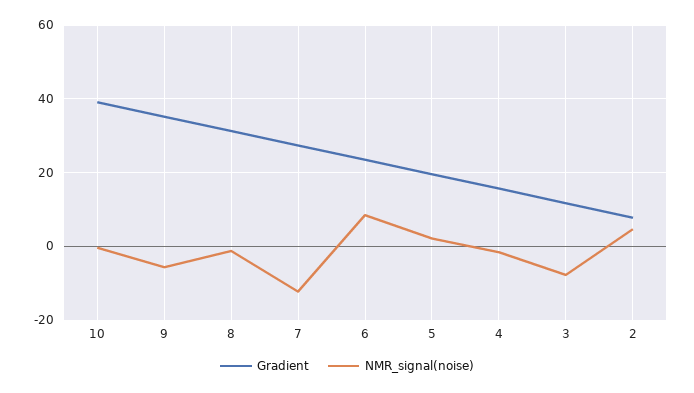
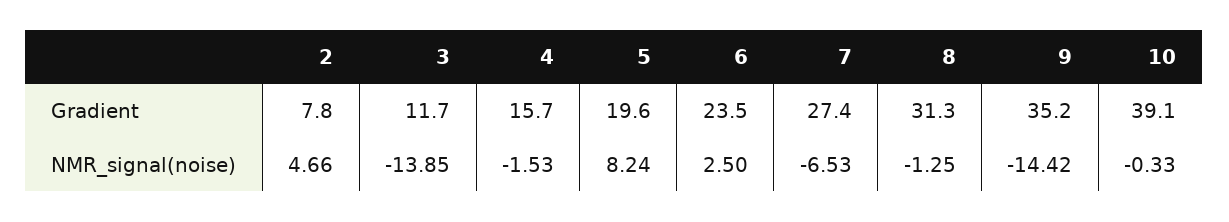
  {
    "Gradient": {
      "10": 39.1,
      "9": 35.2,
      "8": 31.3,
      "7": 27.4,
      "6": 23.5,
      "5": 19.6,
      "4": 15.7,
      "3": 11.7,
      "2": 7.8
    },
    "NMR_signal(noise)": {
      "10": -0.33,
-     "9": -6,
+     "9": -14.42,
      "8": -1.25,
-     "7": -12,
+     "7": -6.53,
-     "6": 8,
+     "6": 2.5,
-     "5": 2,
+     "5": 8.24,
      "4": -1.53,
-     "3": -8,
+     "3": -13.85,
      "2": 4.66
    }
  }

